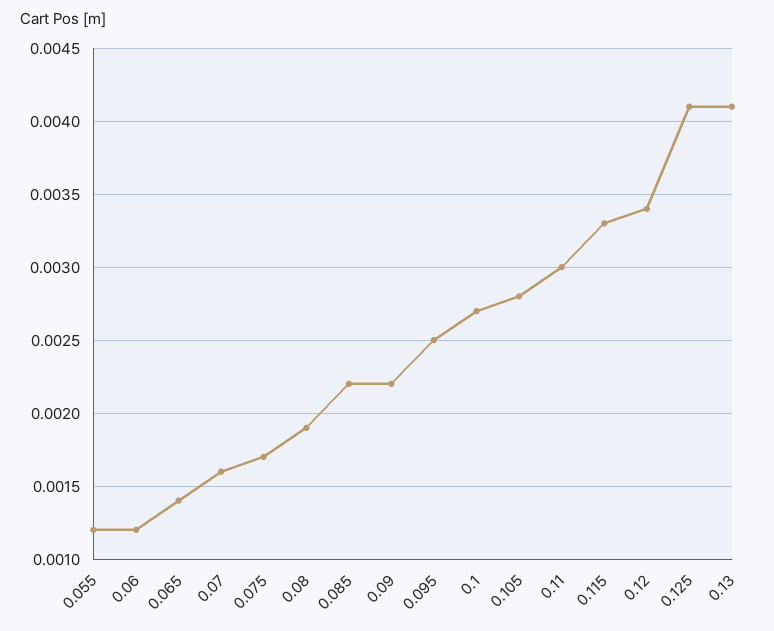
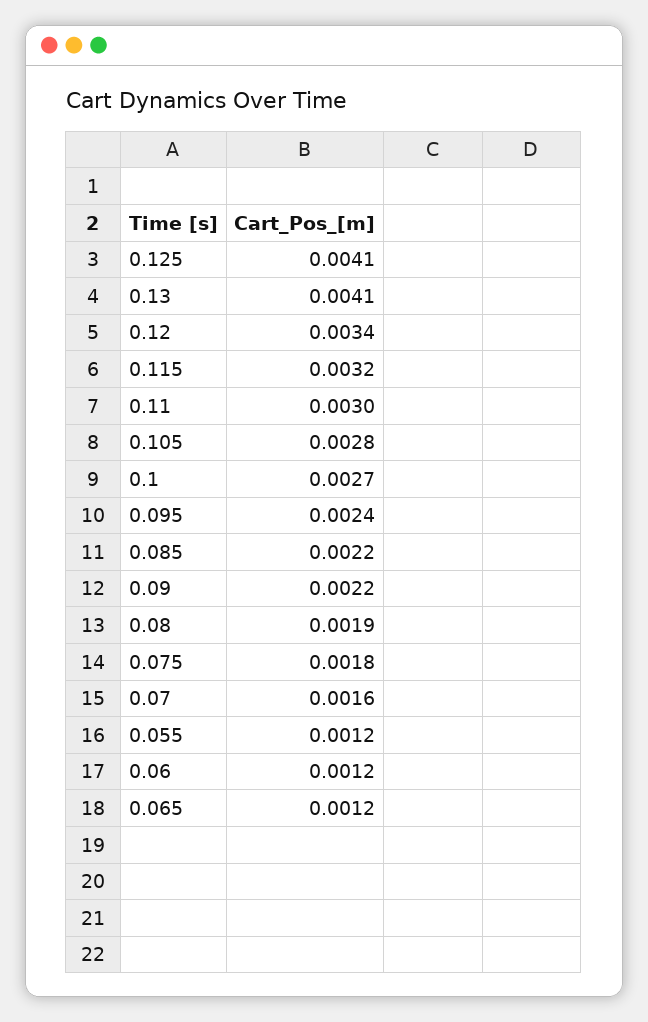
  {
    "0.055": 0.0012,
    "0.06": 0.0012,
-   "0.065": 0.0014,
+   "0.065": 0.0012,
    "0.07": 0.0016,
-   "0.075": 0.0017,
+   "0.075": 0.0018,
    "0.08": 0.0019,
    "0.085": 0.0022,
    "0.09": 0.0022,
-   "0.095": 0.0025,
+   "0.095": 0.0024,
    "0.1": 0.0027,
    "0.105": 0.0028,
    "0.11": 0.003,
-   "0.115": 0.0033,
+   "0.115": 0.0032,
    "0.12": 0.0034,
    "0.125": 0.0041,
    "0.13": 0.0041
  }

